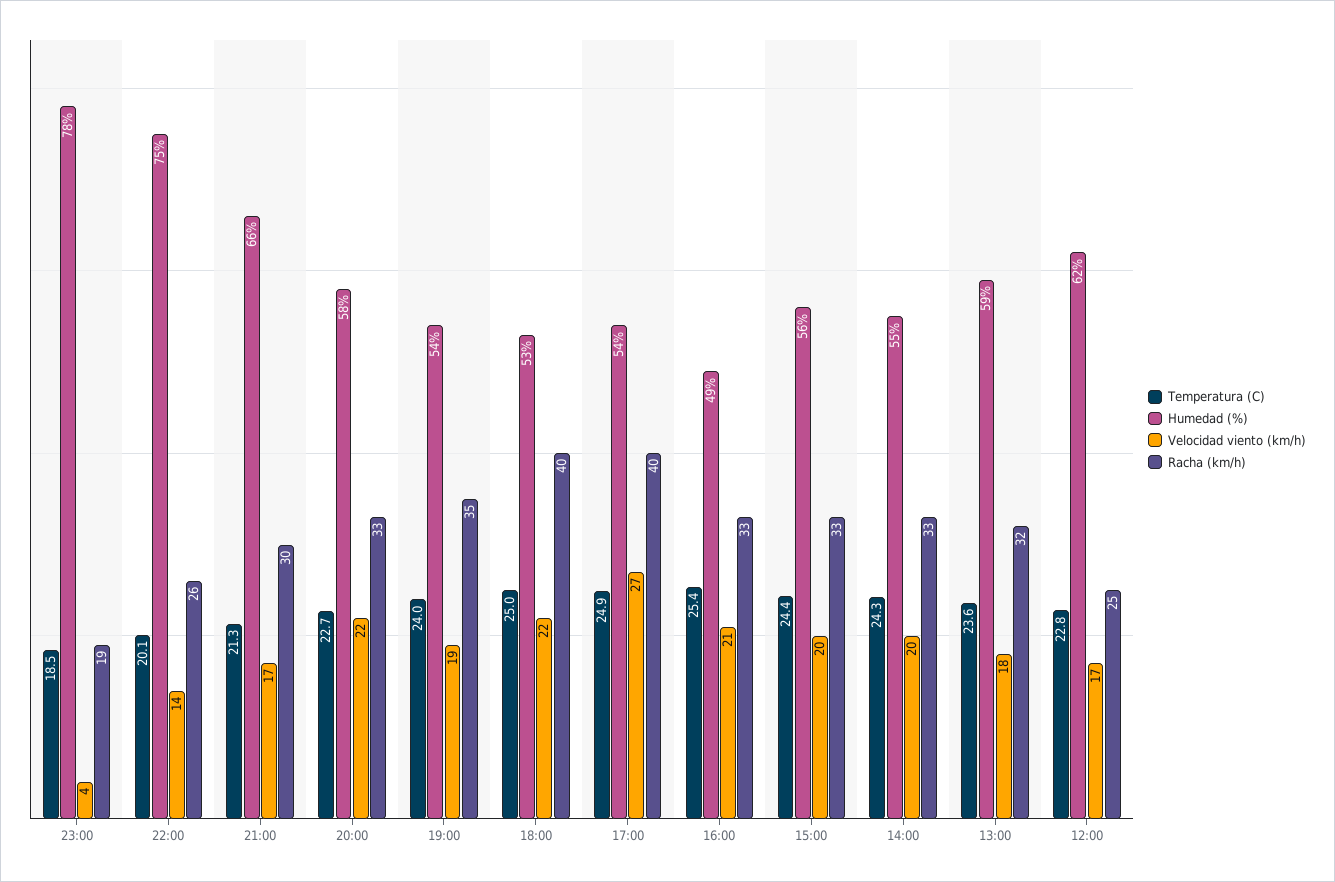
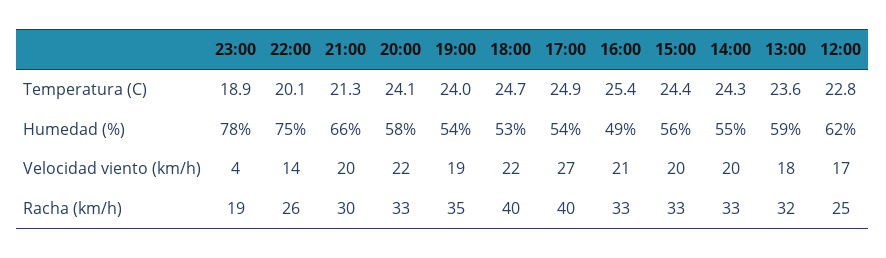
  {
    "Temperatura (C)": {
-     "23:00": 18.5,
+     "23:00": 18.9,
      "22:00": 20.1,
      "21:00": 21.3,
-     "20:00": 22.7,
+     "20:00": 24.1,
      "19:00": 24,
-     "18:00": 25,
+     "18:00": 24.7,
      "17:00": 24.9,
      "16:00": 25.4,
      "15:00": 24.4,
      "14:00": 24.3,
      "13:00": 23.6,
      "12:00": 22.8
    },
    "Humedad (%)": {
      "23:00": 78,
      "22:00": 75,
      "21:00": 66,
      "20:00": 58,
      "19:00": 54,
      "18:00": 53,
      "17:00": 54,
      "16:00": 49,
      "15:00": 56,
      "14:00": 55,
      "13:00": 59,
      "12:00": 62
    },
    "Velocidad viento (km/h)": {
      "23:00": 4,
      "22:00": 14,
-     "21:00": 17,
+     "21:00": 20,
      "20:00": 22,
      "19:00": 19,
      "18:00": 22,
      "17:00": 27,
      "16:00": 21,
      "15:00": 20,
      "14:00": 20,
      "13:00": 18,
      "12:00": 17
    },
    "Racha (km/h)": {
      "23:00": 19,
      "22:00": 26,
      "21:00": 30,
      "20:00": 33,
      "19:00": 35,
      "18:00": 40,
      "17:00": 40,
      "16:00": 33,
      "15:00": 33,
      "14:00": 33,
      "13:00": 32,
      "12:00": 25
    }
  }

